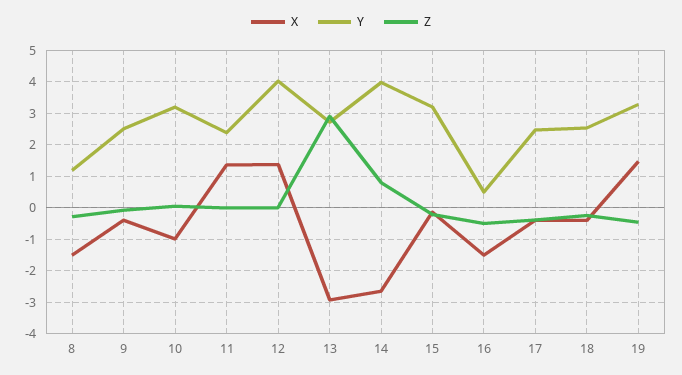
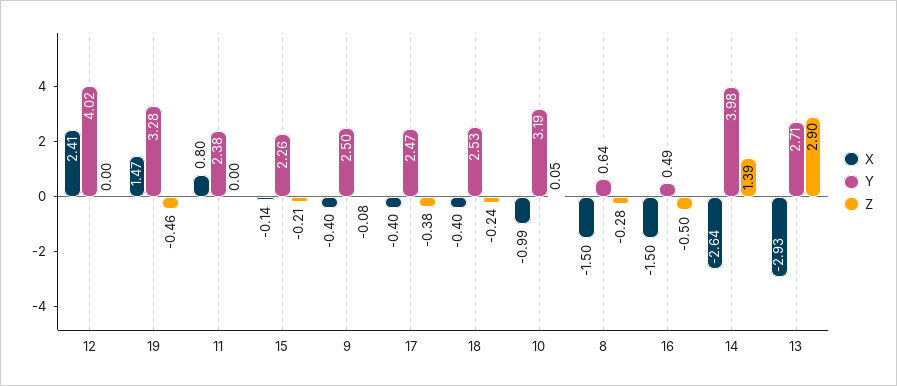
  {
    "X": {
      "8": -1.5,
      "9": -0.4,
      "10": -0.99,
-     "11": 1.4,
+     "11": 0.8,
-     "12": 1.4,
+     "12": 2.41,
      "13": -2.93,
      "14": -2.64,
      "15": -0.14,
      "16": -1.5,
      "17": -0.4,
      "18": -0.4,
      "19": 1.47
    },
    "Y": {
-     "8": 1.2,
+     "8": 0.64,
      "9": 2.5,
      "10": 3.19,
      "11": 2.38,
      "12": 4.02,
      "13": 2.71,
      "14": 3.98,
-     "15": 3.2,
+     "15": 2.26,
      "16": 0.49,
      "17": 2.47,
      "18": 2.53,
      "19": 3.28
    },
    "Z": {
      "8": -0.28,
      "9": -0.08,
      "10": 0.05,
      "11": 0,
      "12": 0,
      "13": 2.9,
-     "14": 0.8,
+     "14": 1.39,
      "15": -0.21,
      "16": -0.5,
      "17": -0.38,
      "18": -0.24,
      "19": -0.46
    }
  }

